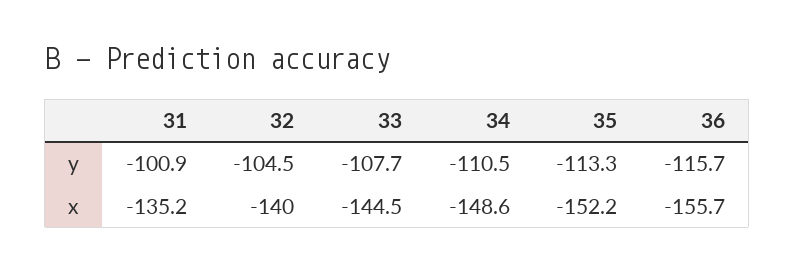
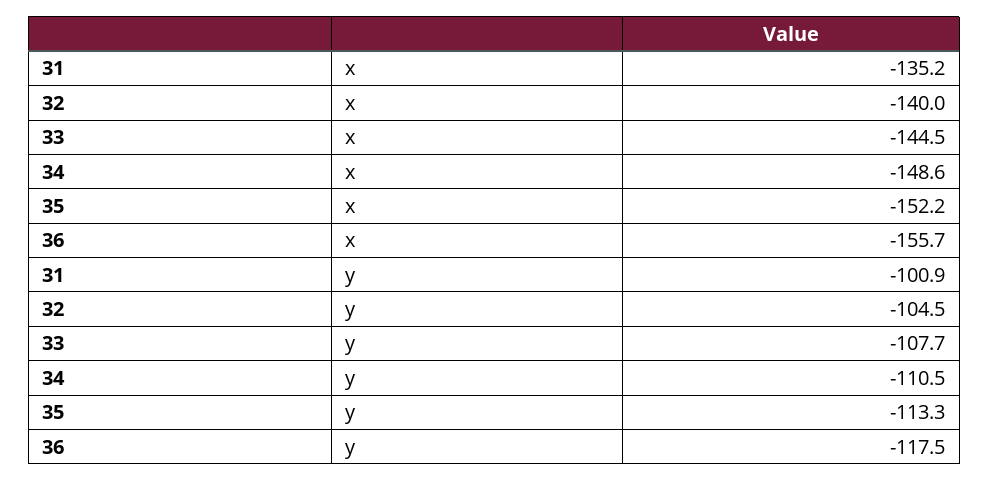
  {
    "31": {
      "y": -100.9,
      "x": -135.2
    },
    "32": {
      "y": -104.5,
      "x": -140
    },
    "33": {
      "y": -107.7,
      "x": -144.5
    },
    "34": {
      "y": -110.5,
      "x": -148.6
    },
    "35": {
      "y": -113.3,
      "x": -152.2
    },
    "36": {
-     "y": -115.7,
+     "y": -117.5,
      "x": -155.7
    }
  }

